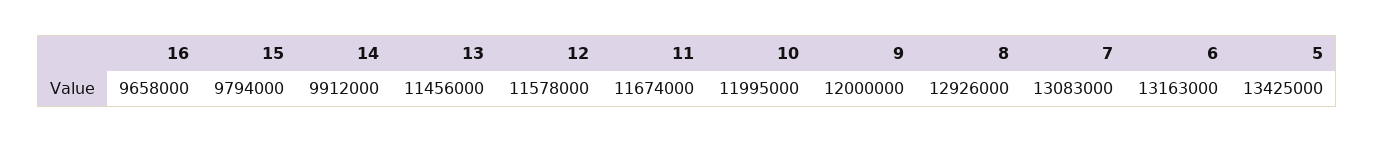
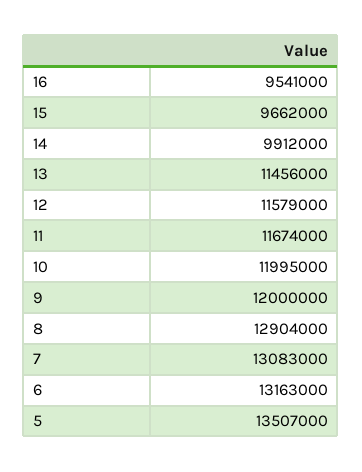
  {
-   "16": 9658000,
+   "16": 9541000,
-   "15": 9794000,
+   "15": 9662000,
    "14": 9912000,
    "13": 11456000,
-   "12": 11578000,
+   "12": 11579000,
    "11": 11674000,
    "10": 11995000,
    "9": 12000000,
-   "8": 12926000,
+   "8": 12904000,
    "7": 13083000,
    "6": 13163000,
-   "5": 13425000
+   "5": 13507000
  }

